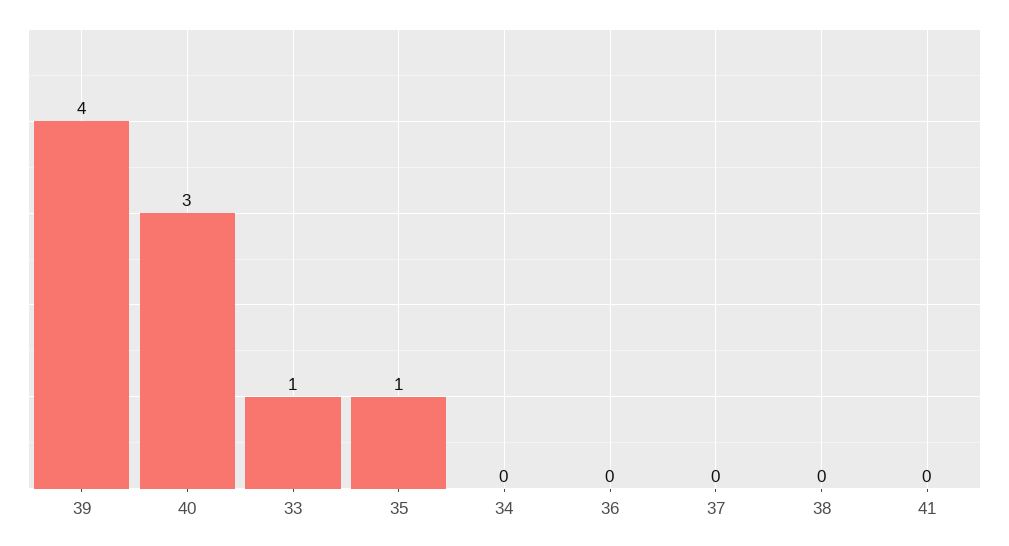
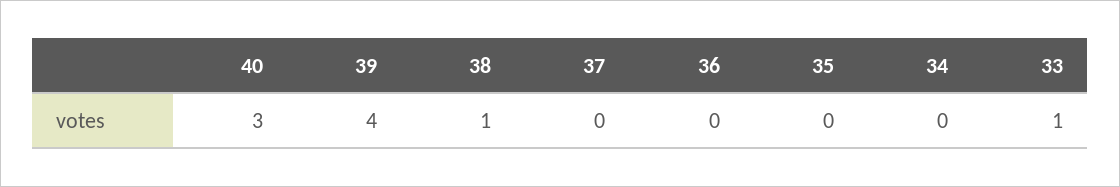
  {
    "39": 4,
    "40": 3,
    "33": 1,
-   "35": 1,
+   "35": 0,
    "34": 0,
    "36": 0,
    "37": 0,
-   "38": 0,
+   "38": 1
-   "41": 0
  }

